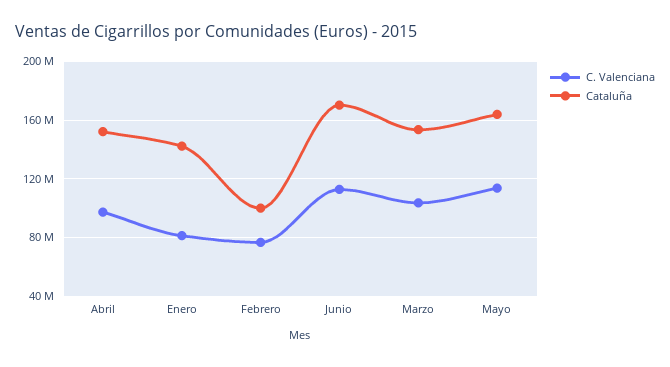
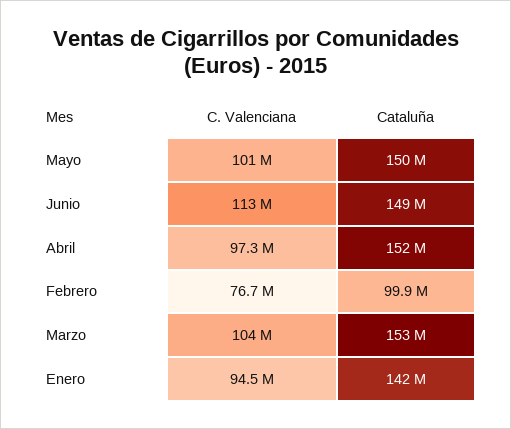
  {
    "C. Valenciana": {
      "Abril": 97300000,
-     "Enero": 80000000,
+     "Enero": 94500000,
      "Febrero": 76700000,
      "Junio": 113000000,
      "Marzo": 104000000,
-     "Mayo": 115000000
+     "Mayo": 101000000
    },
    "Cataluña": {
      "Abril": 152000000,
      "Enero": 142000000,
      "Febrero": 99900000,
-     "Junio": 170000000,
+     "Junio": 149000000,
      "Marzo": 153000000,
-     "Mayo": 165000000
+     "Mayo": 150000000
    }
  }

